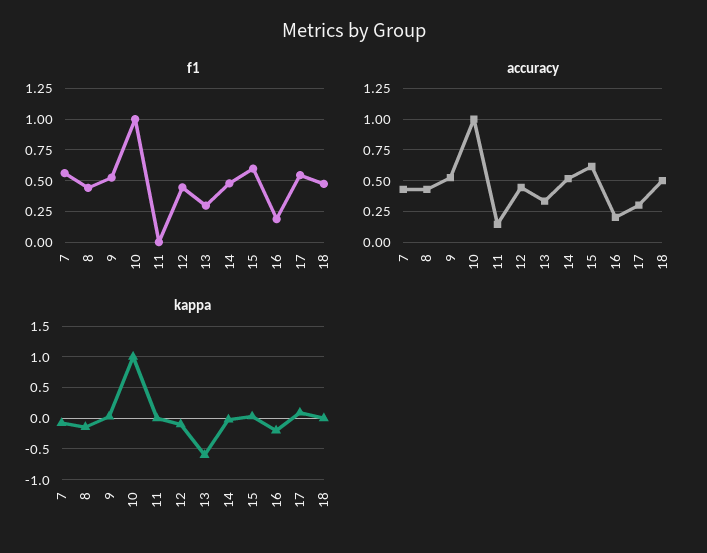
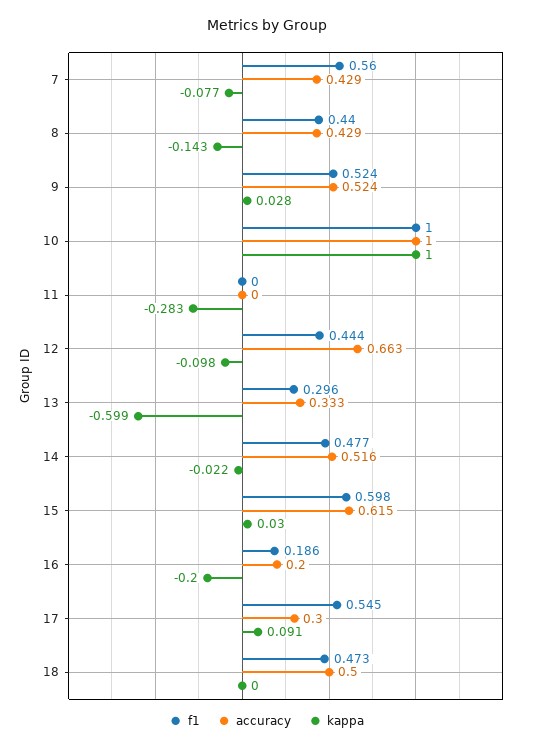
  {
    "f1": {
      "7": 0.56,
      "8": 0.44,
      "9": 0.524,
      "10": 1,
      "11": 0,
      "12": 0.444,
      "13": 0.296,
      "14": 0.477,
      "15": 0.598,
      "16": 0.186,
      "17": 0.545,
      "18": 0.473
    },
    "accuracy": {
      "7": 0.429,
      "8": 0.429,
      "9": 0.524,
      "10": 1,
-     "11": 0.15,
+     "11": 0,
-     "12": 0.45,
+     "12": 0.663,
      "13": 0.333,
      "14": 0.516,
      "15": 0.615,
      "16": 0.2,
      "17": 0.3,
      "18": 0.5
    },
    "kappa": {
      "7": -0.077,
      "8": -0.143,
      "9": 0.028,
      "10": 1,
-     "11": 0,
+     "11": -0.283,
      "12": -0.098,
      "13": -0.599,
      "14": -0.022,
      "15": 0.03,
      "16": -0.2,
      "17": 0.091,
      "18": 0
    }
  }

